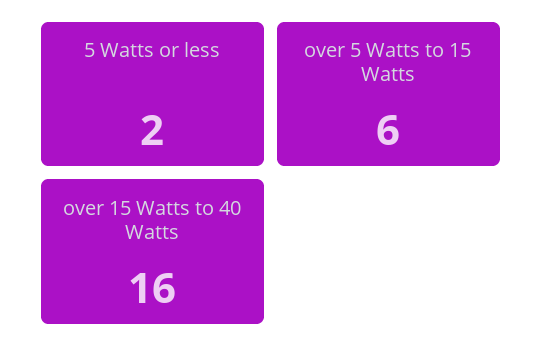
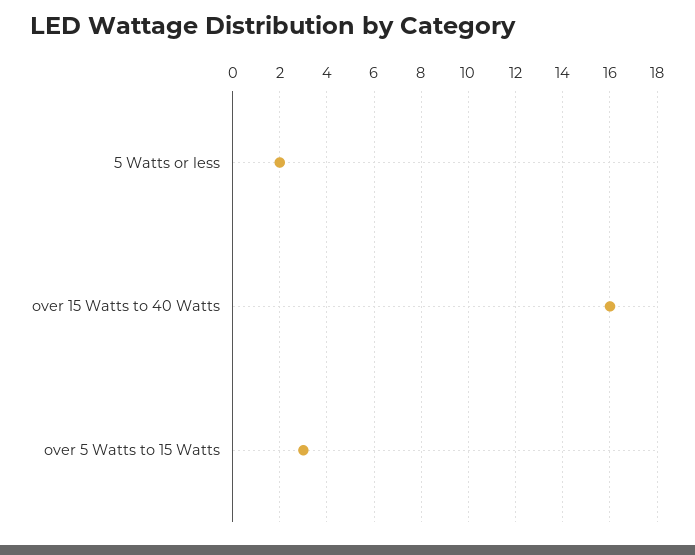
  {
    "5 Watts or less": 2,
-   "over 5 Watts to 15 Watts": 6,
+   "over 5 Watts to 15 Watts": 3,
    "over 15 Watts to 40 Watts": 16
  }

